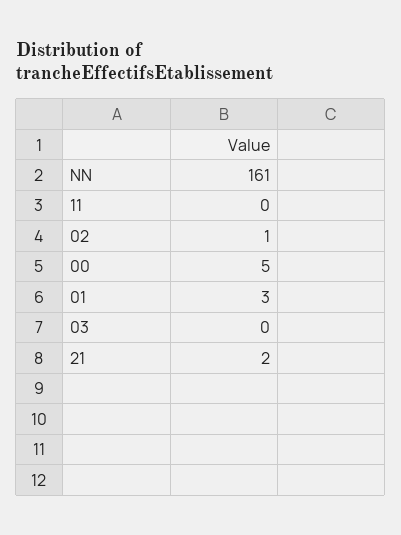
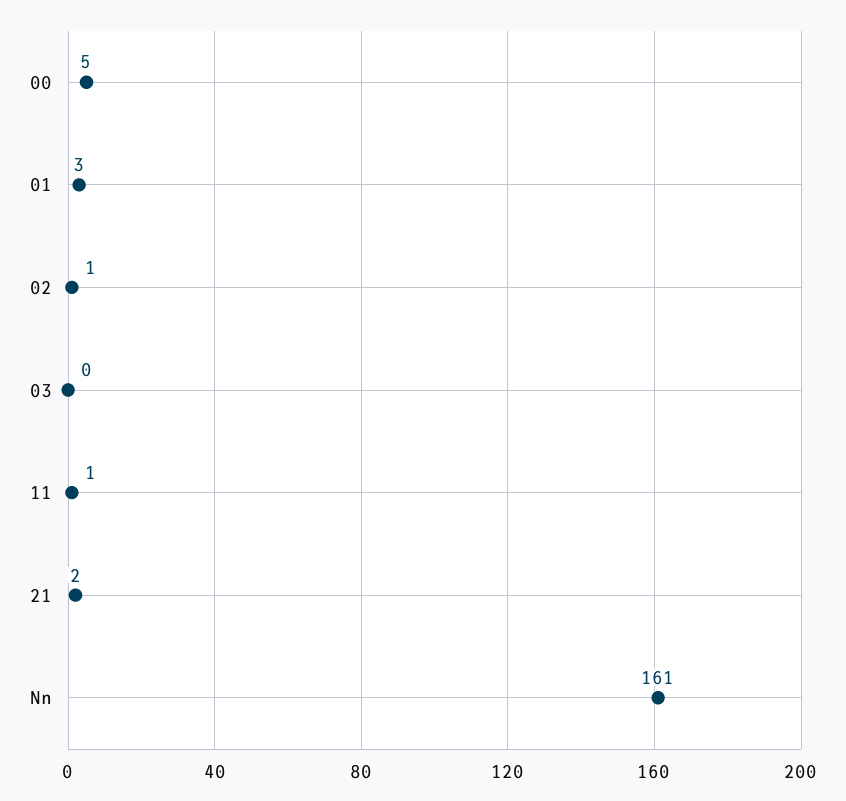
  {
    "NN": 161,
-   "11": 0,
+   "11": 1,
    "02": 1,
    "00": 5,
    "01": 3,
    "03": 0,
    "21": 2
  }

